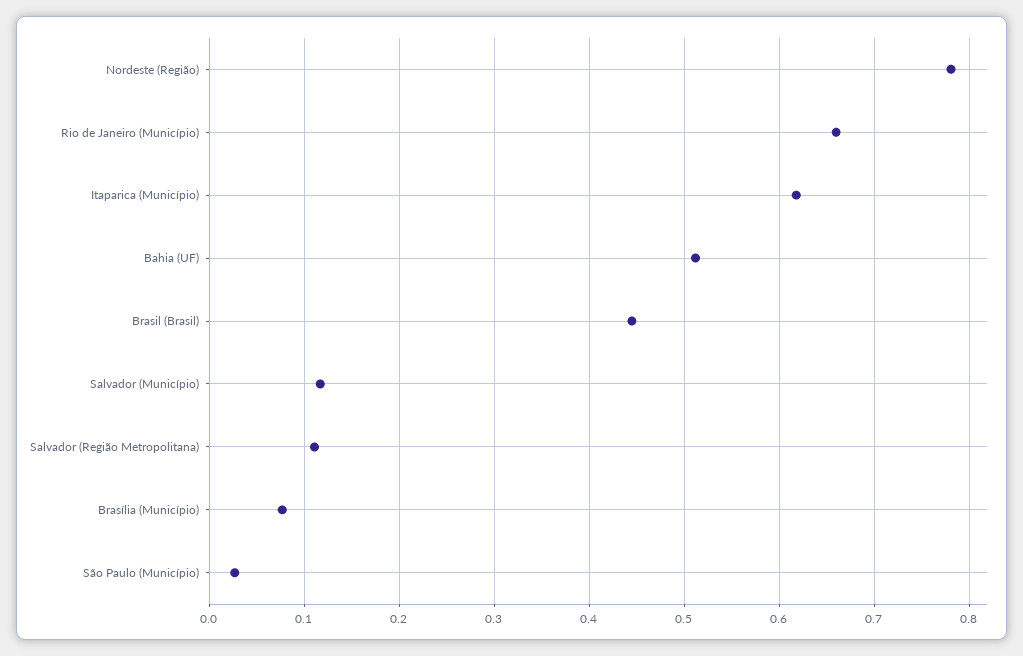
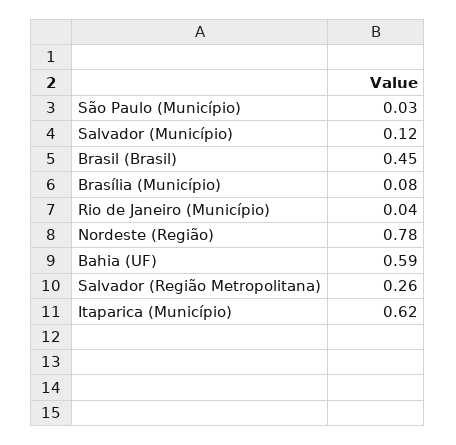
  {
    "Nordeste (Região)": 0.78,
-   "Rio de Janeiro (Município)": 0.66,
+   "Rio de Janeiro (Município)": 0.04,
    "Itaparica (Município)": 0.62,
-   "Bahia (UF)": 0.51,
+   "Bahia (UF)": 0.59,
    "Brasil (Brasil)": 0.45,
    "Salvador (Município)": 0.12,
-   "Salvador (Região Metropolitana)": 0.11,
+   "Salvador (Região Metropolitana)": 0.26,
    "Brasília (Município)": 0.08,
    "São Paulo (Município)": 0.03
  }

